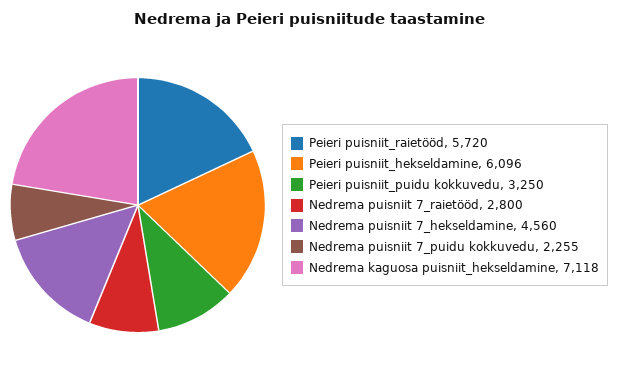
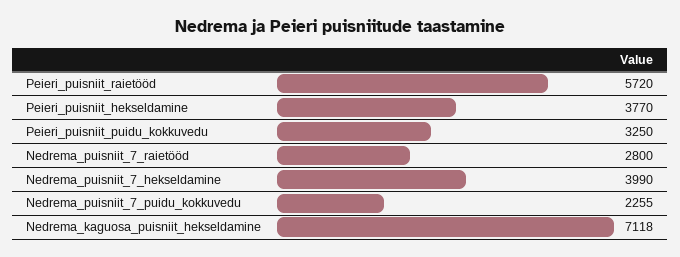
  {
    "Peieri puisniit_raietööd": 5720,
-   "Peieri puisniit_hekseldamine": 6096,
+   "Peieri puisniit_hekseldamine": 3770,
    "Peieri puisniit_puidu kokkuvedu": 3250,
    "Nedrema puisniit 7_raietööd": 2800,
-   "Nedrema puisniit 7_hekseldamine": 4560,
+   "Nedrema puisniit 7_hekseldamine": 3990,
    "Nedrema puisniit 7_puidu kokkuvedu": 2255,
    "Nedrema kaguosa puisniit_hekseldamine": 7118
  }

